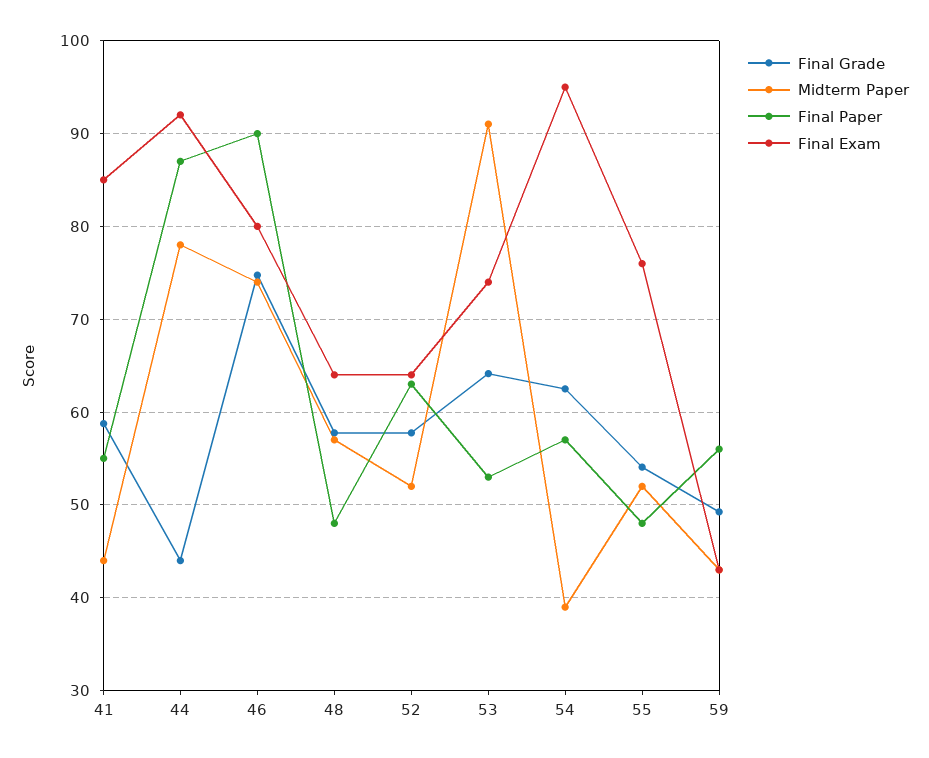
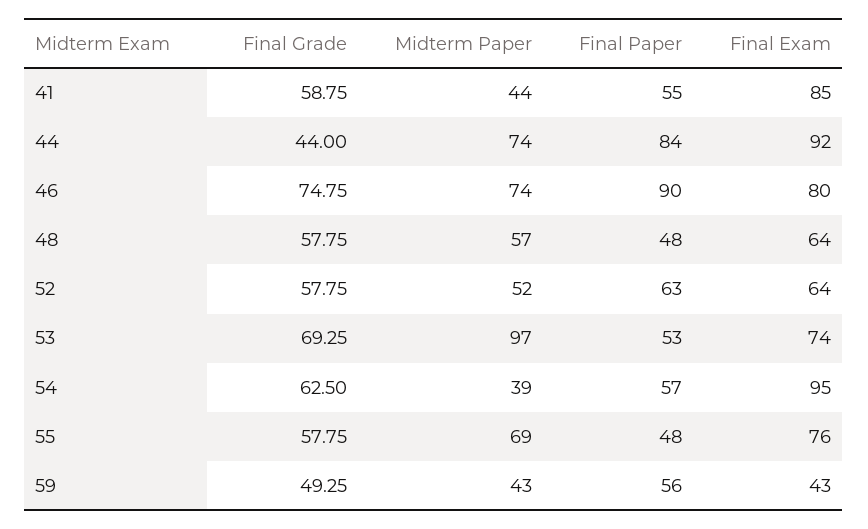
  {
    "Final Grade": {
      "41": 58.75,
      "44": 44,
      "46": 74.75,
      "48": 57.75,
      "52": 57.75,
-     "53": 64,
+     "53": 69.25,
      "54": 62.5,
-     "55": 54,
+     "55": 57.75,
      "59": 49.25
    },
    "Midterm Paper": {
      "41": 44,
-     "44": 78,
+     "44": 74,
      "46": 74,
      "48": 57,
      "52": 52,
-     "53": 91,
+     "53": 97,
      "54": 39,
-     "55": 52,
+     "55": 69,
      "59": 43
    },
    "Final Paper": {
      "41": 55,
-     "44": 87,
+     "44": 84,
      "46": 90,
      "48": 48,
      "52": 63,
      "53": 53,
      "54": 57,
      "55": 48,
      "59": 56
    },
    "Final Exam": {
      "41": 85,
      "44": 92,
      "46": 80,
      "48": 64,
      "52": 64,
      "53": 74,
      "54": 95,
      "55": 76,
      "59": 43
    }
  }

